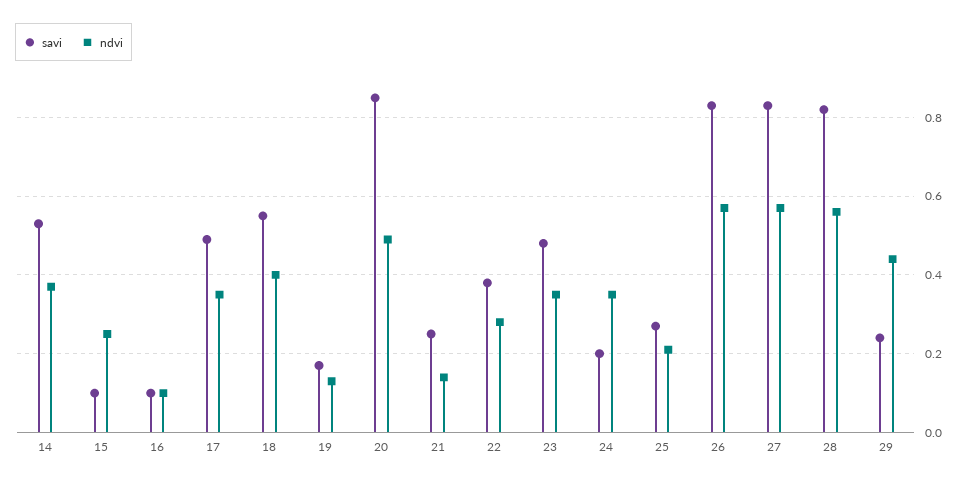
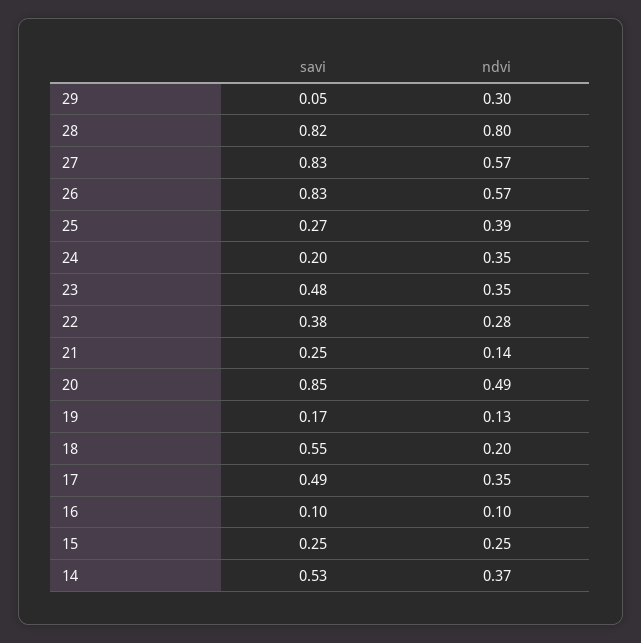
  {
    "savi": {
      "14": 0.53,
-     "15": 0.1,
+     "15": 0.25,
      "16": 0.1,
      "17": 0.49,
      "18": 0.55,
      "19": 0.17,
      "20": 0.85,
      "21": 0.25,
      "22": 0.38,
      "23": 0.48,
      "24": 0.2,
      "25": 0.27,
      "26": 0.83,
      "27": 0.83,
      "28": 0.82,
-     "29": 0.25
+     "29": 0.05
    },
    "ndvi": {
      "14": 0.37,
      "15": 0.25,
      "16": 0.1,
      "17": 0.35,
-     "18": 0.4,
+     "18": 0.2,
      "19": 0.13,
      "20": 0.49,
      "21": 0.14,
      "22": 0.28,
      "23": 0.35,
      "24": 0.35,
-     "25": 0.2,
+     "25": 0.39,
      "26": 0.57,
      "27": 0.57,
-     "28": 0.55,
+     "28": 0.8,
-     "29": 0.45
+     "29": 0.3
    }
  }

